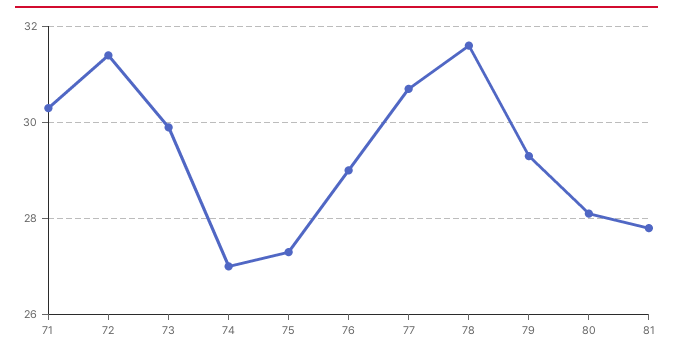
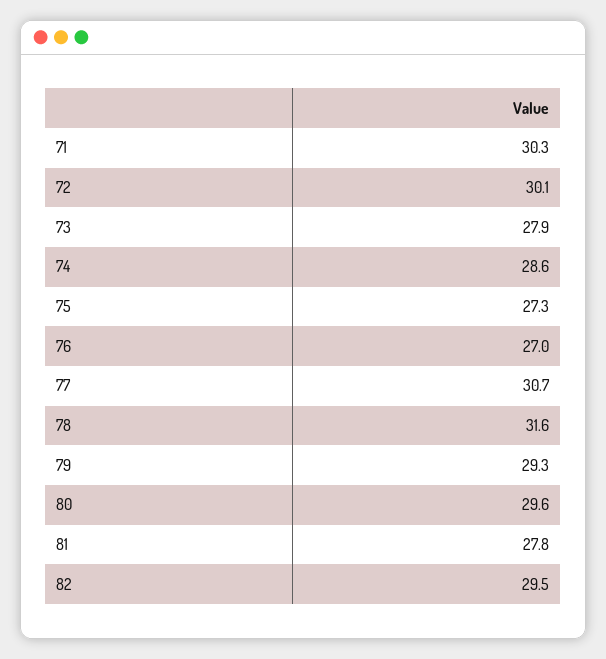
  {
    "71": 30.3,
-   "72": 31.5,
+   "72": 30.1,
-   "73": 30,
+   "73": 27.9,
-   "74": 27,
+   "74": 28.6,
    "75": 27.3,
-   "76": 29,
+   "76": 27,
    "77": 30.7,
    "78": 31.6,
    "79": 29.3,
-   "80": 28,
+   "80": 29.6,
-   "81": 27.8
+   "81": 27.8,
+   "82": 29.5
  }

